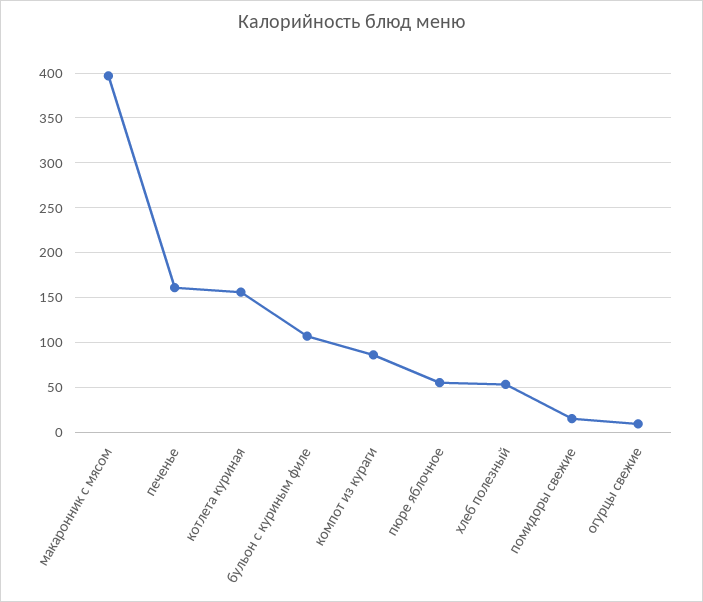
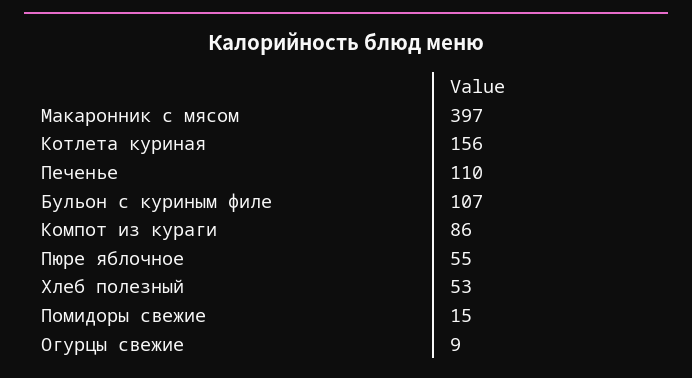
  {
    "макаронник с мясом": 397,
-   "печенье": 160,
+   "печенье": 110,
    "котлета куриная": 156,
    "бульон с куриным филе": 107,
    "компот из кураги": 86,
    "пюре яблочное": 55,
    "хлеб полезный": 53,
    "помидоры свежие": 15,
    "огурцы свежие": 9
  }

